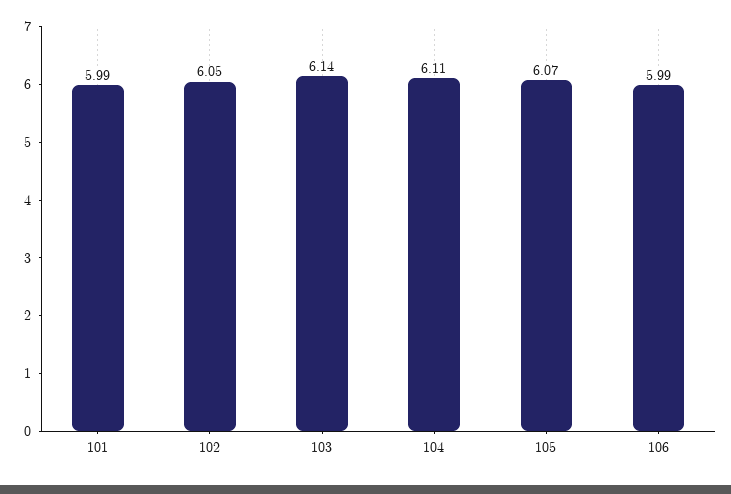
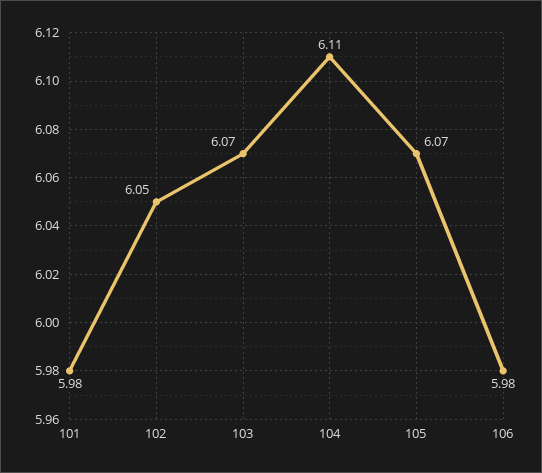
  {
-   "101": 5.99,
+   "101": 5.98,
    "102": 6.05,
-   "103": 6.14,
+   "103": 6.07,
    "104": 6.11,
    "105": 6.07,
-   "106": 5.99
+   "106": 5.98
  }

